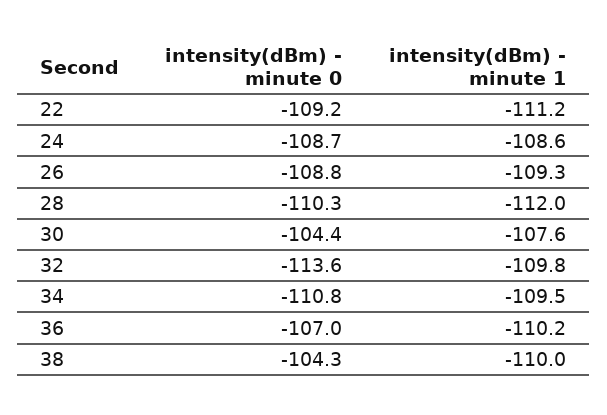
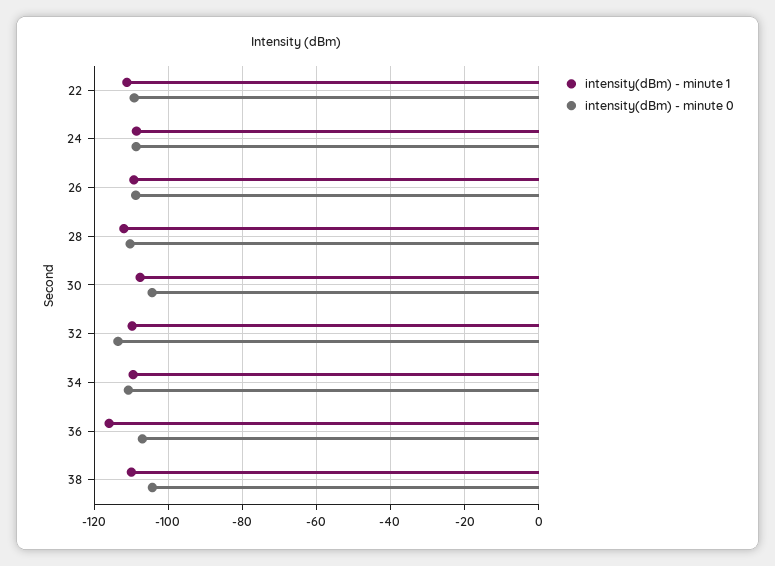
  {
    "intensity(dBm) - minute 0": {
      "22": -109.2,
      "24": -108.7,
      "26": -108.8,
      "28": -110.3,
      "30": -104.4,
      "32": -113.6,
      "34": -110.8,
      "36": -107,
      "38": -104.3
    },
    "intensity(dBm) - minute 1": {
      "22": -111.2,
      "24": -108.6,
      "26": -109.3,
      "28": -112,
      "30": -107.6,
      "32": -109.8,
      "34": -109.5,
-     "36": -110.2,
+     "36": -116,
      "38": -110
    }
  }

